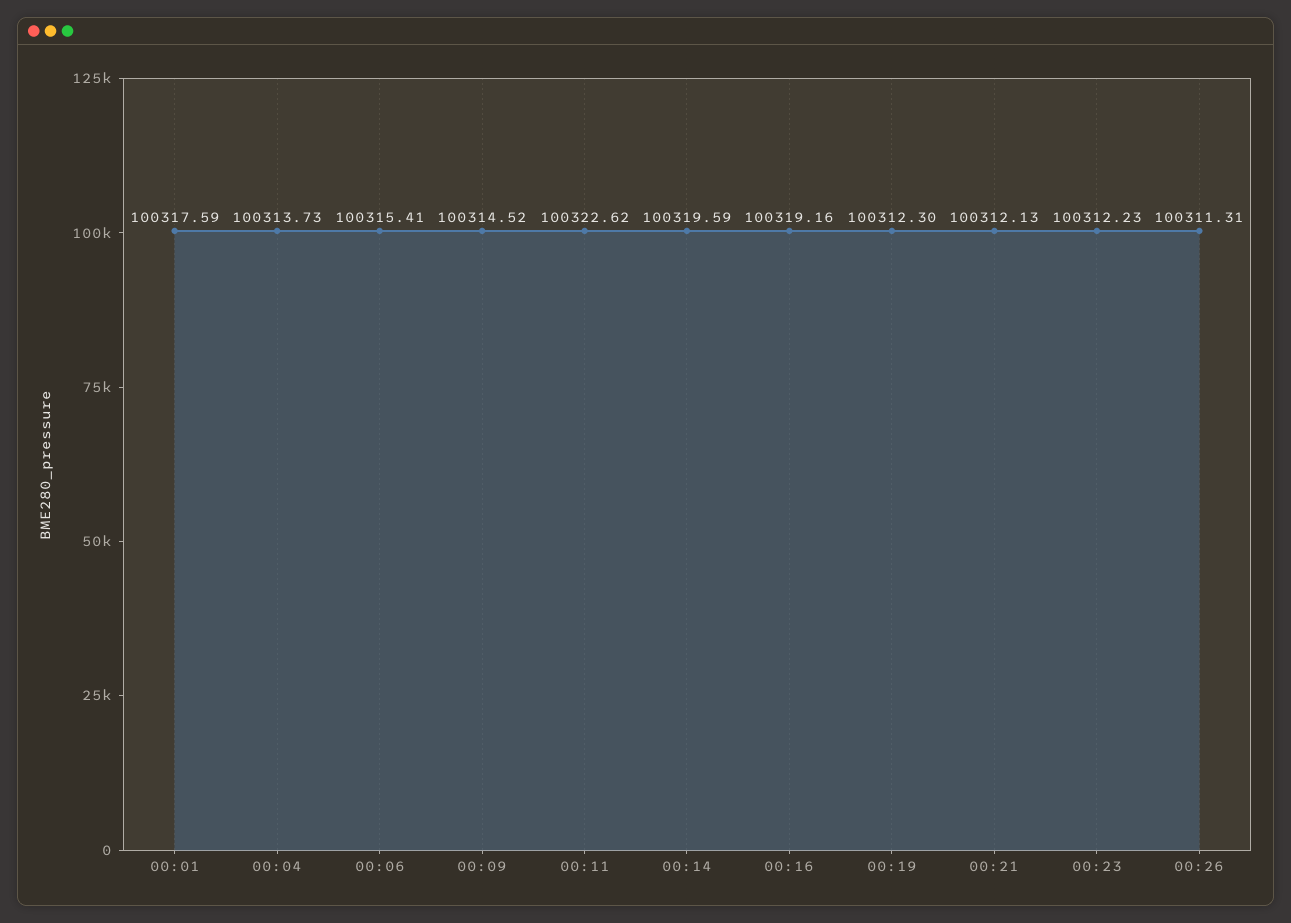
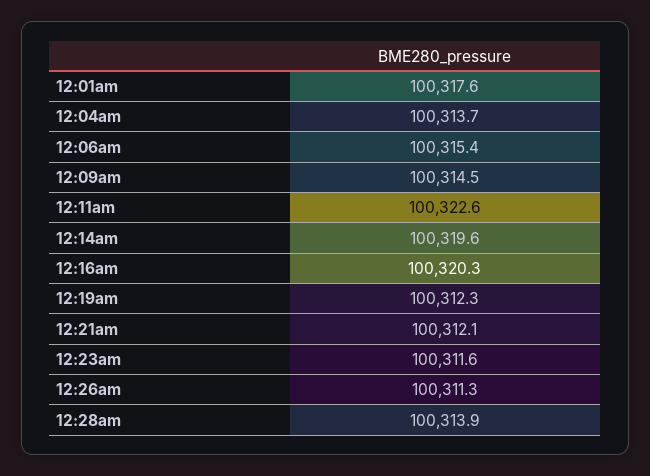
  {
    "00:01": 100317.59,
    "00:04": 100313.73,
    "00:06": 100315.41,
    "00:09": 100314.52,
    "00:11": 100322.62,
    "00:14": 100319.59,
-   "00:16": 100319.16,
+   "00:16": 100320.3,
    "00:19": 100312.3,
    "00:21": 100312.13,
-   "00:23": 100312.23,
+   "00:23": 100311.6,
-   "00:26": 100311.31
+   "00:26": 100311.31,
+   "12:28am": 100313.9
  }

